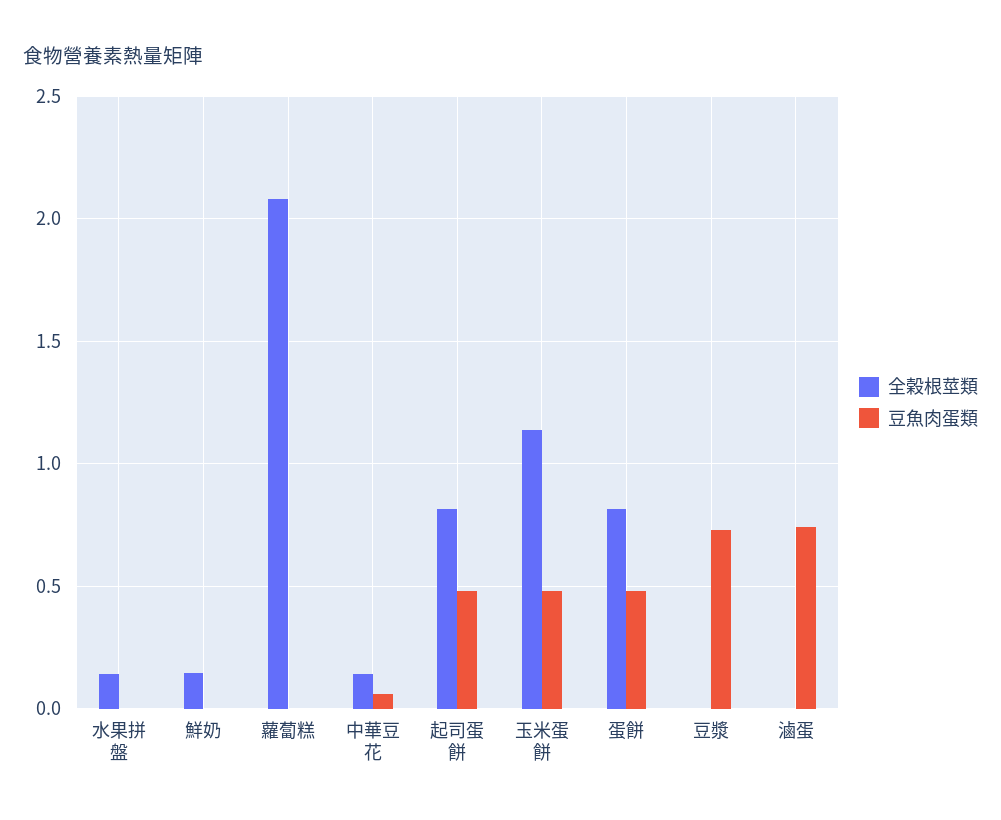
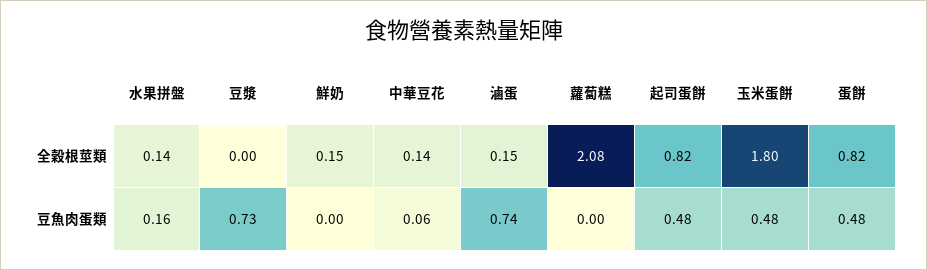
  {
    "全榖根莖類": {
      "水果拼盤": 0.14,
      "鮮奶": 0.15,
      "蘿蔔糕": 2.08,
      "中華豆花": 0.14,
      "起司蛋餅": 0.82,
-     "玉米蛋餅": 1.15,
+     "玉米蛋餅": 1.8,
      "蛋餅": 0.82,
      "豆漿": 0,
-     "滷蛋": 0
+     "滷蛋": 0.15
    },
    "豆魚肉蛋類": {
-     "水果拼盤": 0,
+     "水果拼盤": 0.16,
      "鮮奶": 0,
      "蘿蔔糕": 0,
      "中華豆花": 0.06,
      "起司蛋餅": 0.48,
      "玉米蛋餅": 0.48,
      "蛋餅": 0.48,
      "豆漿": 0.73,
      "滷蛋": 0.74
    }
  }

